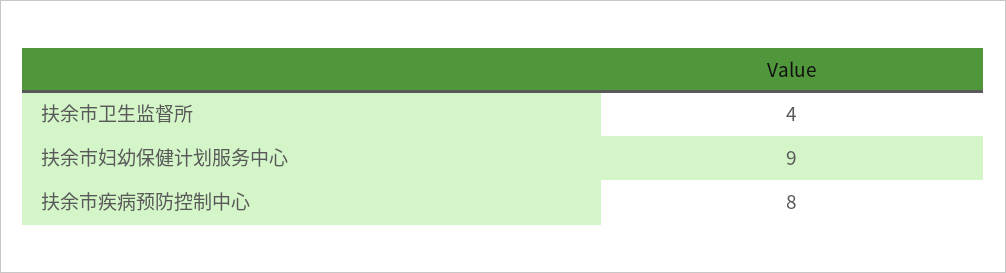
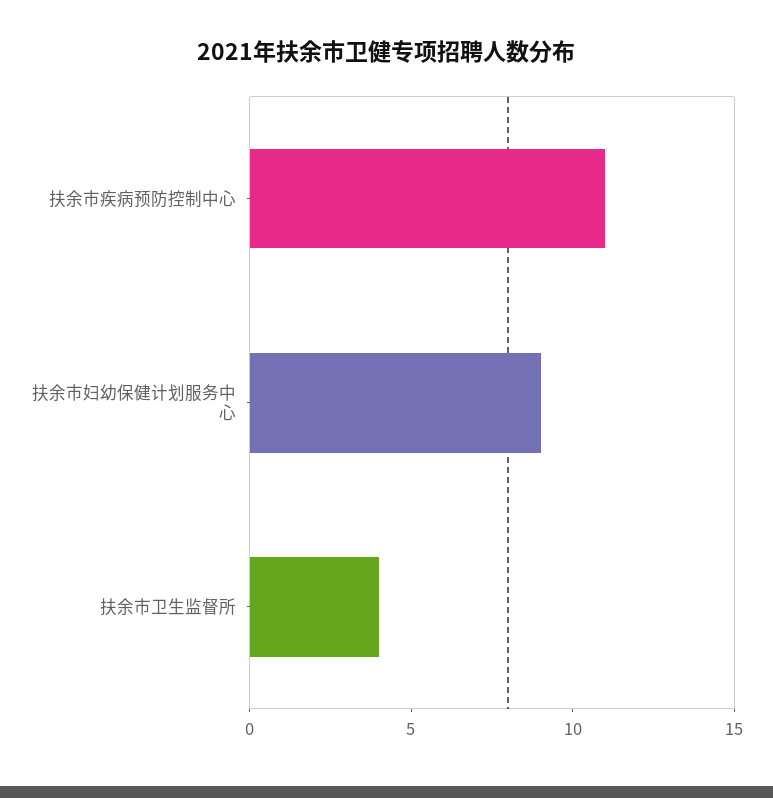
  {
    "扶余市卫生监督所": 4,
    "扶余市妇幼保健计划服务中心": 9,
-   "扶余市疾病预防控制中心": 8
+   "扶余市疾病预防控制中心": 11
  }

